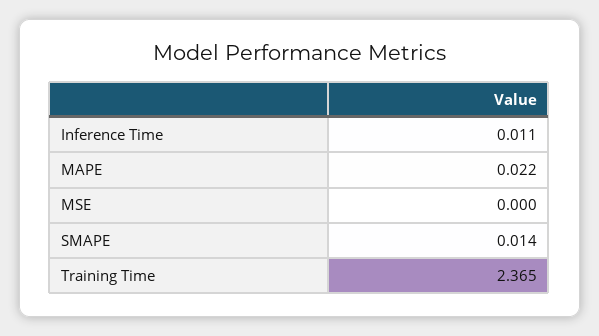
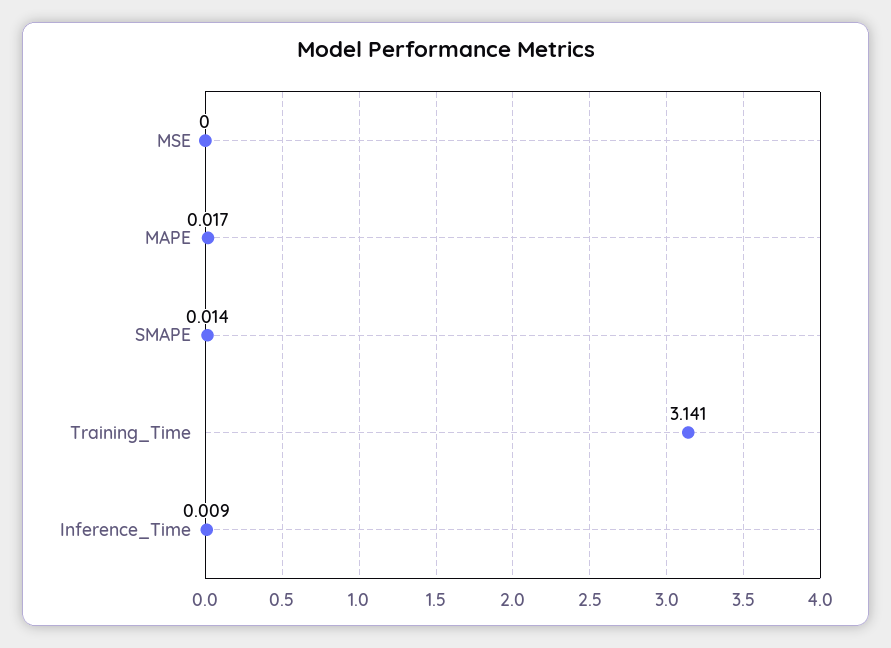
  {
-   "Inference Time": 0.011,
+   "Inference Time": 0.009,
-   "MAPE": 0.022,
+   "MAPE": 0.017,
    "MSE": 0,
    "SMAPE": 0.014,
-   "Training Time": 2.365
+   "Training Time": 3.141
  }

